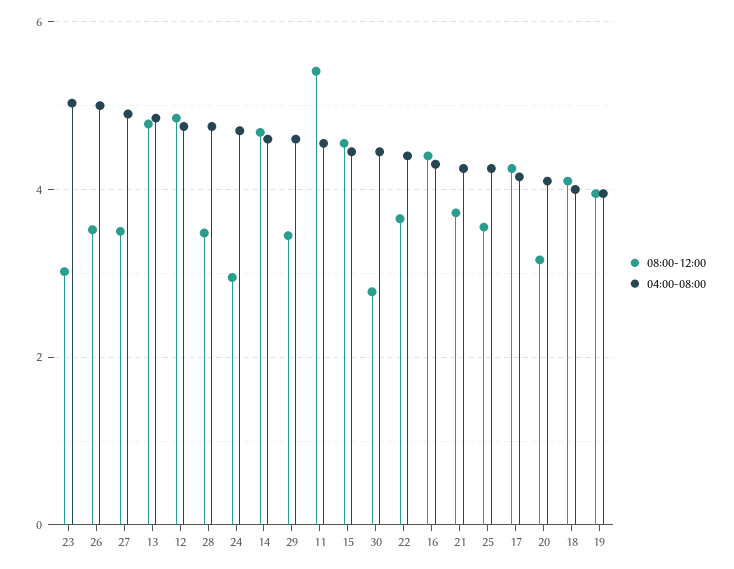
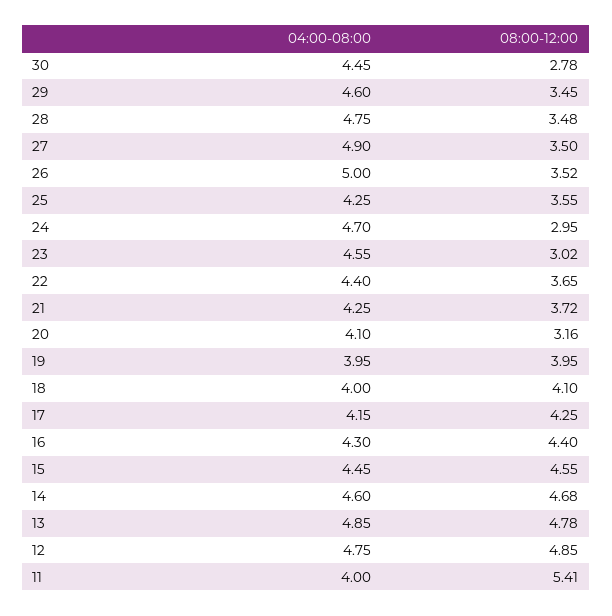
  {
    "08:00-12:00": {
      "23": 3.02,
      "26": 3.52,
      "27": 3.5,
      "13": 4.78,
      "12": 4.85,
      "28": 3.48,
      "24": 2.95,
      "14": 4.68,
      "29": 3.45,
      "11": 5.41,
      "15": 4.55,
      "30": 2.78,
      "22": 3.65,
      "16": 4.4,
      "21": 3.72,
      "25": 3.55,
      "17": 4.25,
      "20": 3.16,
      "18": 4.1,
      "19": 3.95
    },
    "04:00-08:00": {
-     "23": 5,
+     "23": 4.55,
      "26": 5,
      "27": 4.9,
      "13": 4.85,
      "12": 4.75,
      "28": 4.75,
      "24": 4.7,
      "14": 4.6,
      "29": 4.6,
-     "11": 4.6,
+     "11": 4,
      "15": 4.45,
      "30": 4.45,
      "22": 4.4,
      "16": 4.3,
      "21": 4.25,
      "25": 4.25,
      "17": 4.15,
      "20": 4.1,
      "18": 4,
      "19": 3.95
    }
  }

